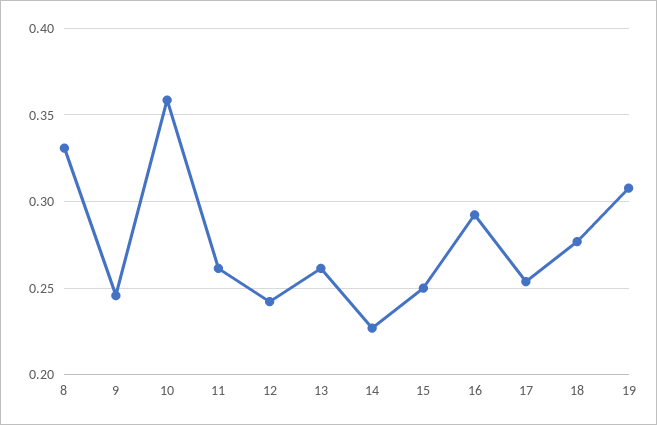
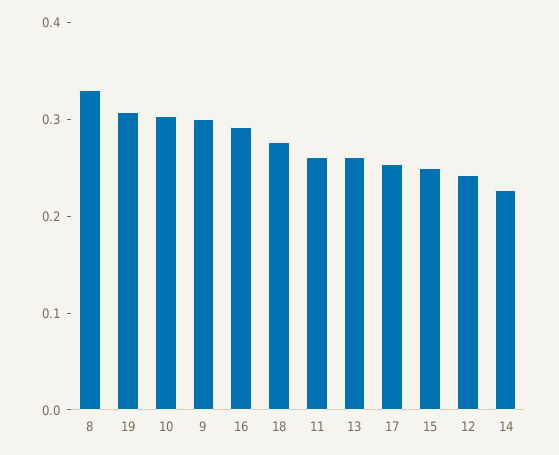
  {
    "8": 0.33,
-   "9": 0.245,
+   "9": 0.3,
-   "10": 0.36,
+   "10": 0.3,
    "11": 0.26,
    "12": 0.24,
    "13": 0.26,
    "14": 0.225,
    "15": 0.25,
    "16": 0.29,
    "17": 0.255,
    "18": 0.275,
    "19": 0.31
  }

